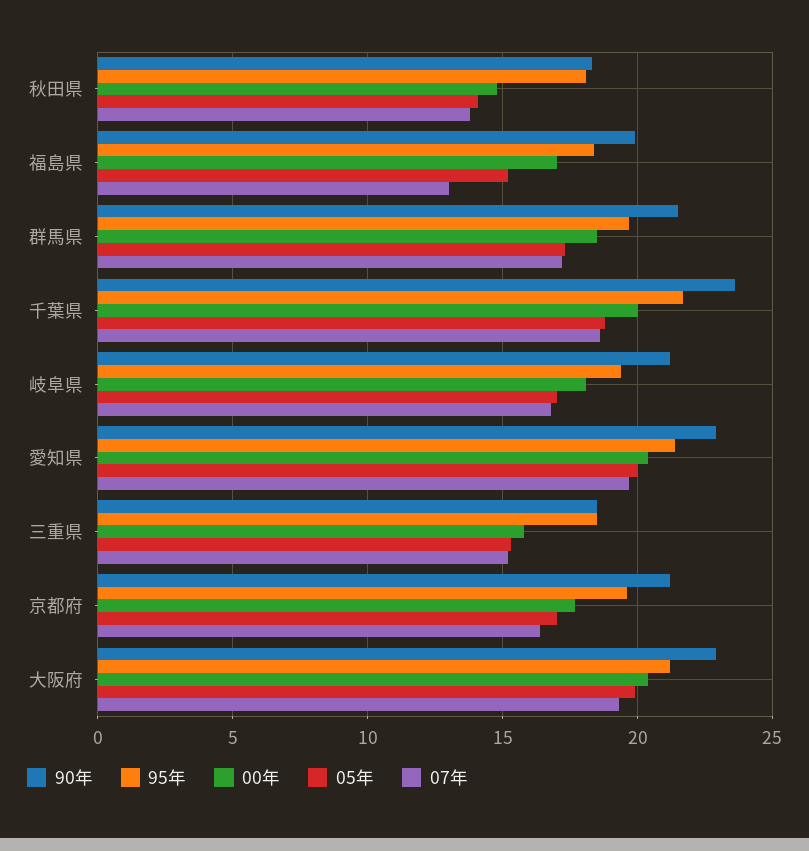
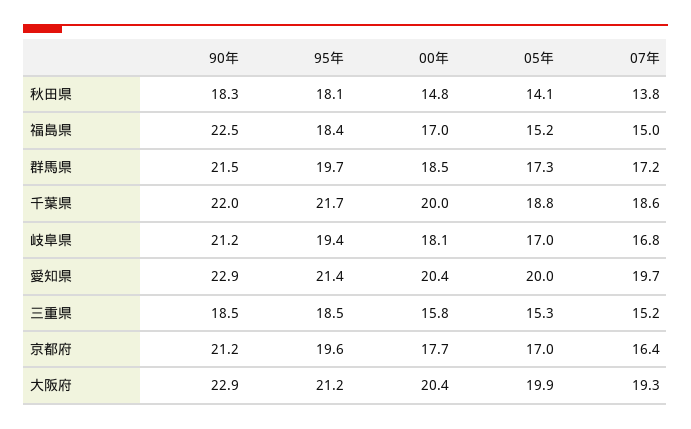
  {
    "90年": {
      "秋田県": 18.3,
-     "福島県": 20,
+     "福島県": 22.5,
      "群馬県": 21.5,
-     "千葉県": 23.5,
+     "千葉県": 22,
      "岐阜県": 21.2,
      "愛知県": 22.9,
      "三重県": 18.5,
      "京都府": 21.2,
      "大阪府": 22.9
    },
    "95年": {
      "秋田県": 18.1,
      "福島県": 18.4,
      "群馬県": 19.7,
      "千葉県": 21.7,
      "岐阜県": 19.4,
      "愛知県": 21.4,
      "三重県": 18.5,
      "京都府": 19.6,
      "大阪府": 21.2
    },
    "00年": {
      "秋田県": 14.8,
      "福島県": 17,
      "群馬県": 18.5,
      "千葉県": 20,
      "岐阜県": 18.1,
      "愛知県": 20.4,
      "三重県": 15.8,
      "京都府": 17.7,
      "大阪府": 20.4
    },
    "05年": {
      "秋田県": 14.1,
      "福島県": 15.2,
      "群馬県": 17.3,
      "千葉県": 18.8,
      "岐阜県": 17,
      "愛知県": 20,
      "三重県": 15.3,
      "京都府": 17,
      "大阪府": 19.9
    },
    "07年": {
      "秋田県": 13.8,
-     "福島県": 13,
+     "福島県": 15,
      "群馬県": 17.2,
      "千葉県": 18.6,
      "岐阜県": 16.8,
      "愛知県": 19.7,
      "三重県": 15.2,
      "京都府": 16.4,
      "大阪府": 19.3
    }
  }

